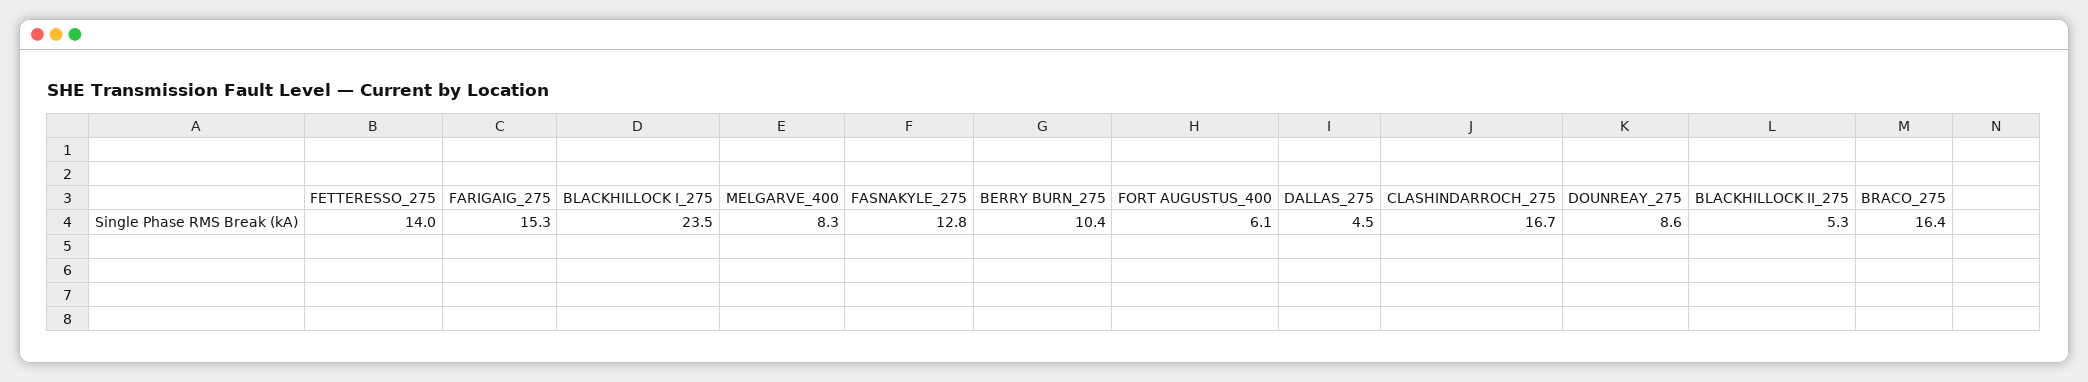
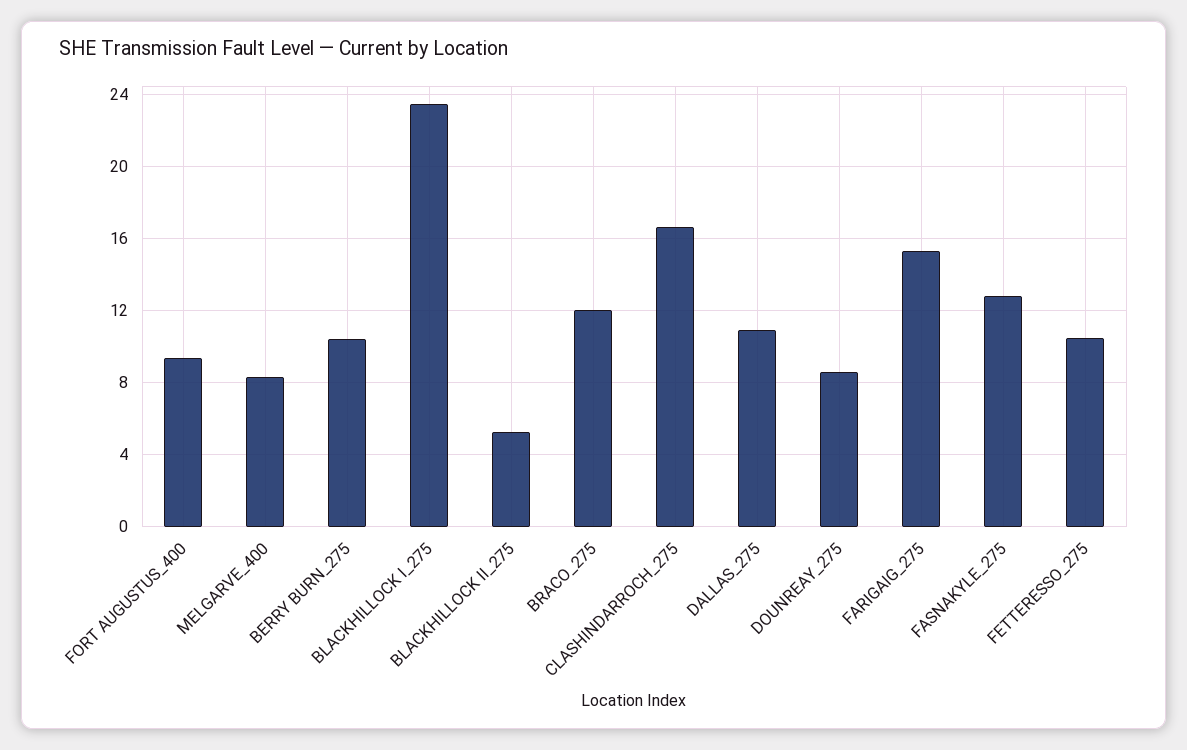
  {
-   "FETTERESSO_275": 14,
+   "FETTERESSO_275": 10.5,
    "FARIGAIG_275": 15.3,
    "BLACKHILLOCK I_275": 23.5,
    "MELGARVE_400": 8.3,
    "FASNAKYLE_275": 12.8,
    "BERRY BURN_275": 10.4,
-   "FORT AUGUSTUS_400": 6.1,
+   "FORT AUGUSTUS_400": 9.5,
-   "DALLAS_275": 4.5,
+   "DALLAS_275": 11,
    "CLASHINDARROCH_275": 16.7,
    "DOUNREAY_275": 8.6,
    "BLACKHILLOCK II_275": 5.3,
-   "BRACO_275": 16.4
+   "BRACO_275": 12
  }

